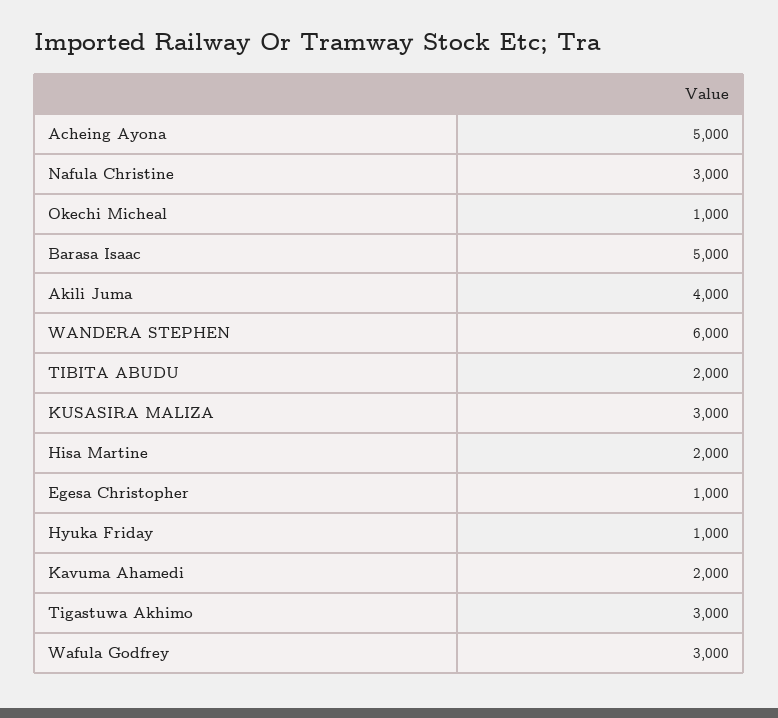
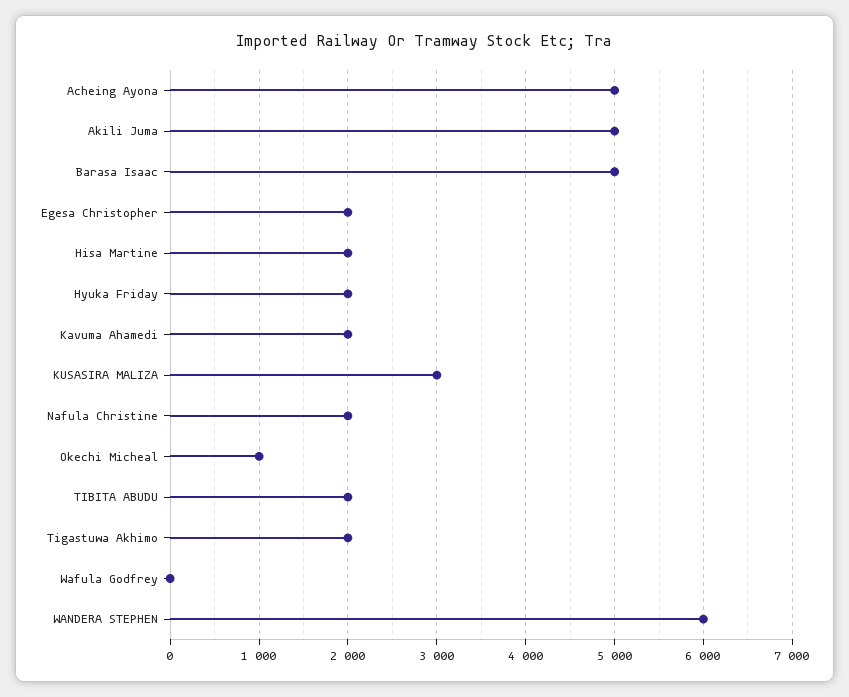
  {
    "Acheing Ayona": 5000,
-   "Nafula Christine": 3000,
+   "Nafula Christine": 2000,
    "Okechi Micheal": 1000,
    "Barasa Isaac": 5000,
-   "Akili Juma": 4000,
+   "Akili Juma": 5000,
    "WANDERA STEPHEN": 6000,
    "TIBITA ABUDU": 2000,
    "KUSASIRA MALIZA": 3000,
    "Hisa Martine": 2000,
-   "Egesa Christopher": 1000,
+   "Egesa Christopher": 2000,
-   "Hyuka Friday": 1000,
+   "Hyuka Friday": 2000,
    "Kavuma Ahamedi": 2000,
-   "Tigastuwa Akhimo": 3000,
+   "Tigastuwa Akhimo": 2000,
-   "Wafula Godfrey": 3000
+   "Wafula Godfrey": 0
  }

